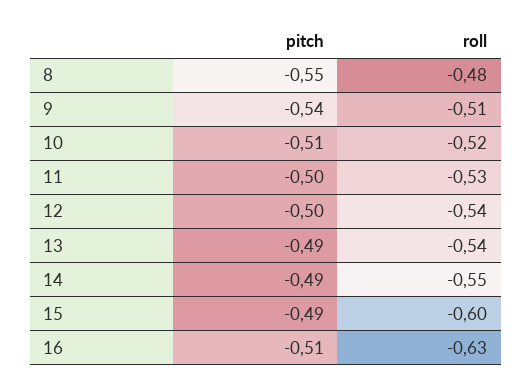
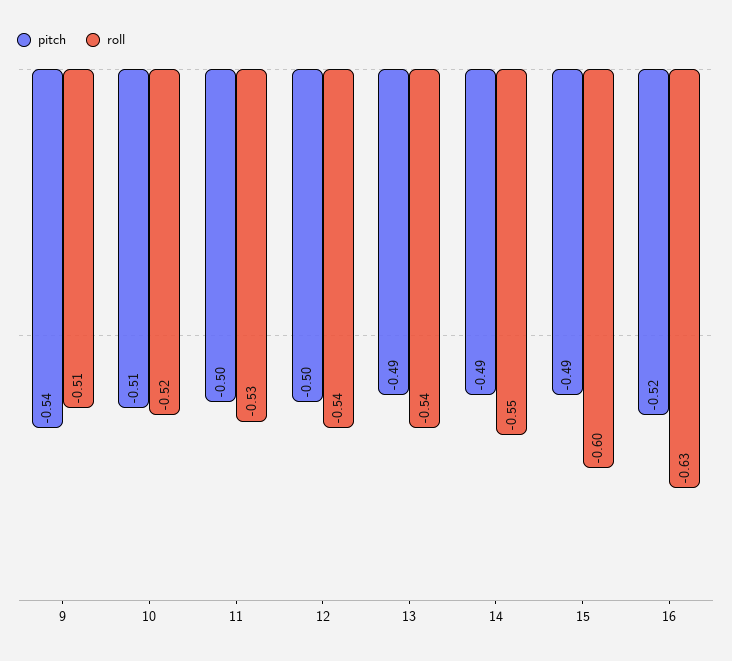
  {
    "pitch": {
-     "8": -0.55,
      "9": -0.54,
      "10": -0.51,
      "11": -0.5,
      "12": -0.5,
      "13": -0.49,
      "14": -0.49,
      "15": -0.49,
-     "16": -0.51
+     "16": -0.52
    },
    "roll": {
-     "8": -0.48,
      "9": -0.51,
      "10": -0.52,
      "11": -0.53,
      "12": -0.54,
      "13": -0.54,
      "14": -0.55,
      "15": -0.6,
      "16": -0.63
    }
  }

